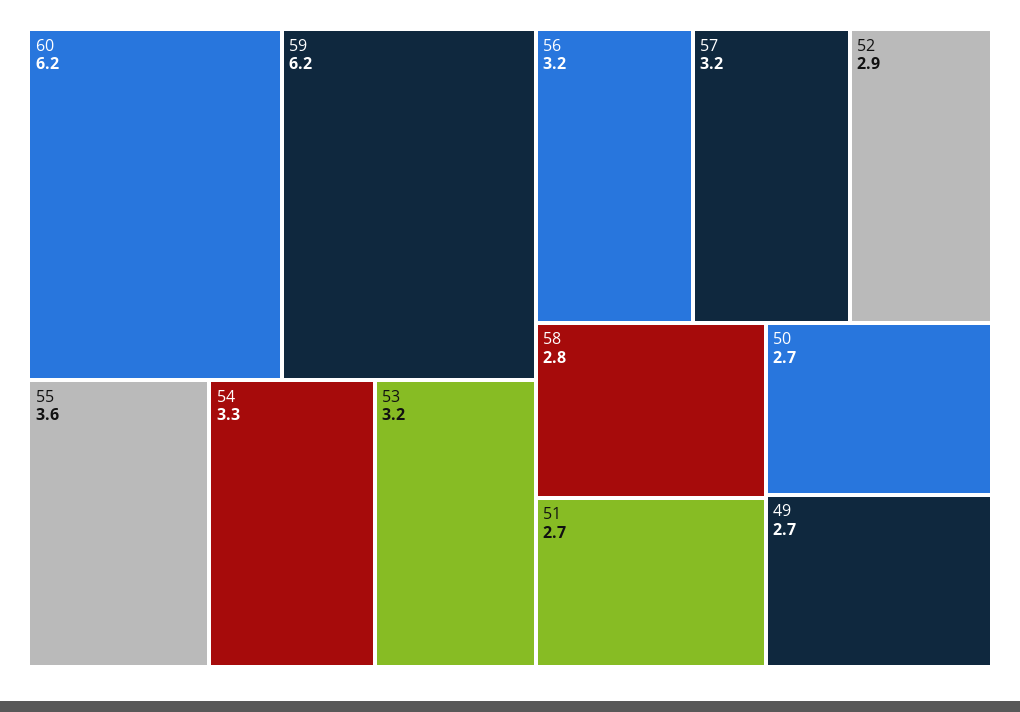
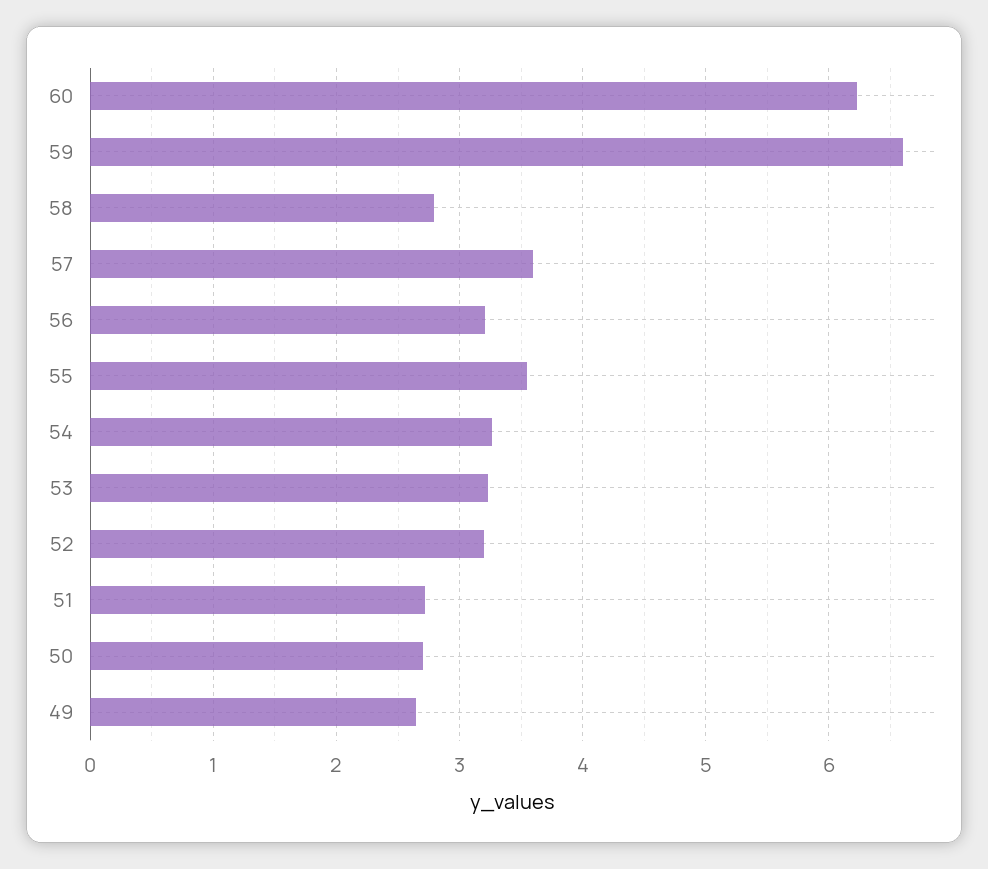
  {
    "60": 6.2,
-   "59": 6.2,
+   "59": 6.6,
    "55": 3.6,
    "54": 3.3,
    "53": 3.2,
    "56": 3.2,
-   "57": 3.2,
+   "57": 3.6,
-   "52": 2.9,
+   "52": 3.2,
    "58": 2.8,
    "51": 2.7,
    "50": 2.7,
    "49": 2.7
  }

